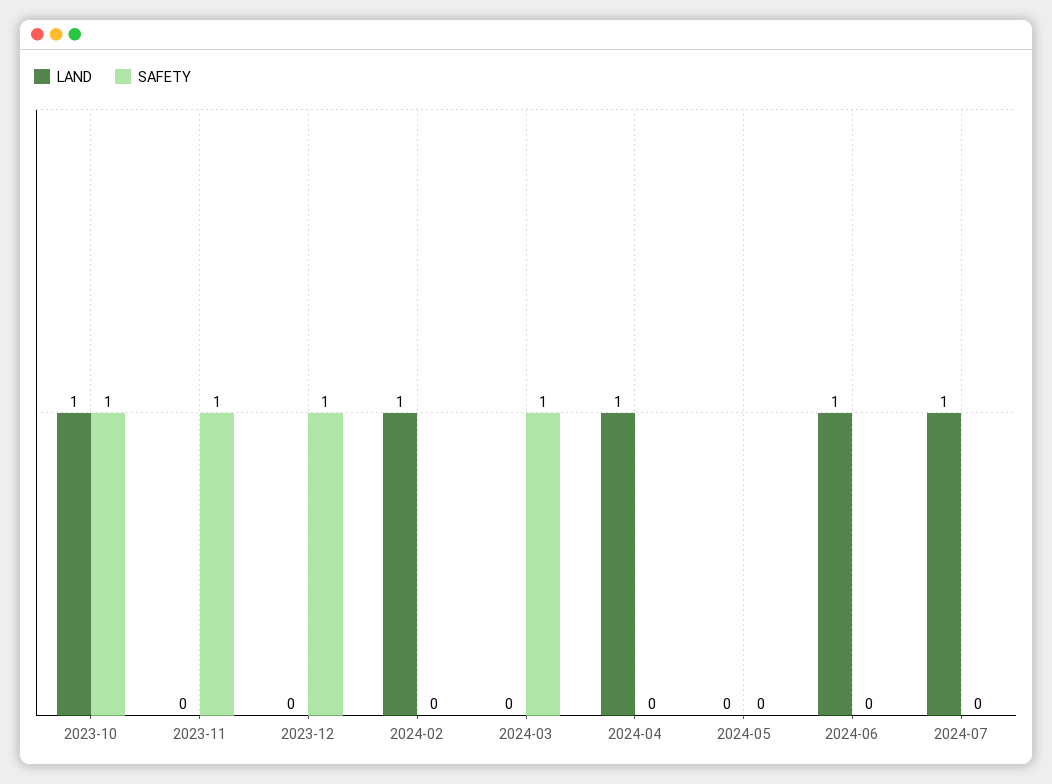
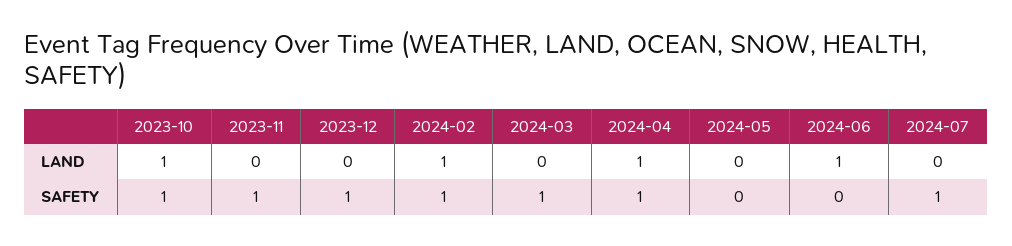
  {
    "LAND": {
      "2023-10": 1,
      "2023-11": 0,
      "2023-12": 0,
      "2024-02": 1,
      "2024-03": 0,
      "2024-04": 1,
      "2024-05": 0,
      "2024-06": 1,
-     "2024-07": 1
+     "2024-07": 0
    },
    "SAFETY": {
      "2023-10": 1,
      "2023-11": 1,
      "2023-12": 1,
-     "2024-02": 0,
+     "2024-02": 1,
      "2024-03": 1,
-     "2024-04": 0,
+     "2024-04": 1,
      "2024-05": 0,
      "2024-06": 0,
-     "2024-07": 0
+     "2024-07": 1
    }
  }

